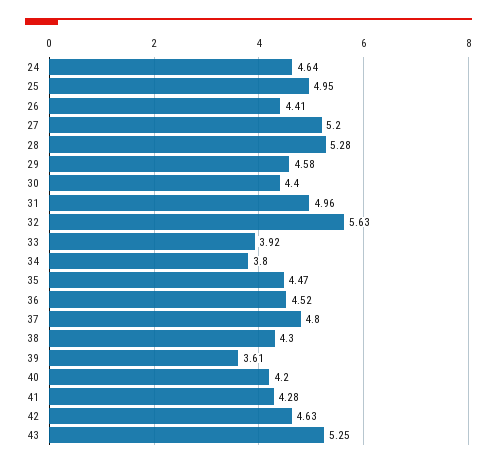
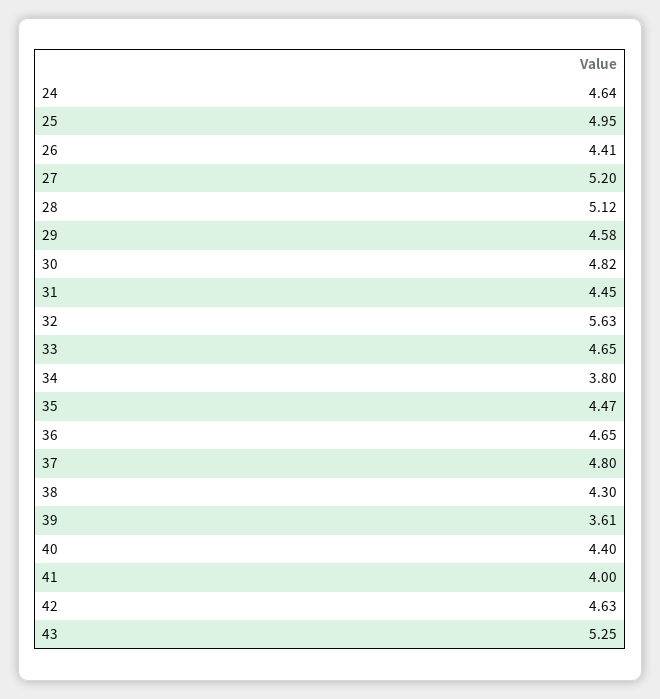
  {
    "24": 4.64,
    "25": 4.95,
    "26": 4.41,
    "27": 5.2,
-   "28": 5.28,
+   "28": 5.12,
    "29": 4.58,
-   "30": 4.4,
+   "30": 4.82,
-   "31": 4.96,
+   "31": 4.45,
    "32": 5.63,
-   "33": 3.92,
+   "33": 4.65,
    "34": 3.8,
    "35": 4.47,
-   "36": 4.52,
+   "36": 4.65,
    "37": 4.8,
    "38": 4.3,
    "39": 3.61,
-   "40": 4.2,
+   "40": 4.4,
-   "41": 4.28,
+   "41": 4,
    "42": 4.63,
    "43": 5.25
  }

